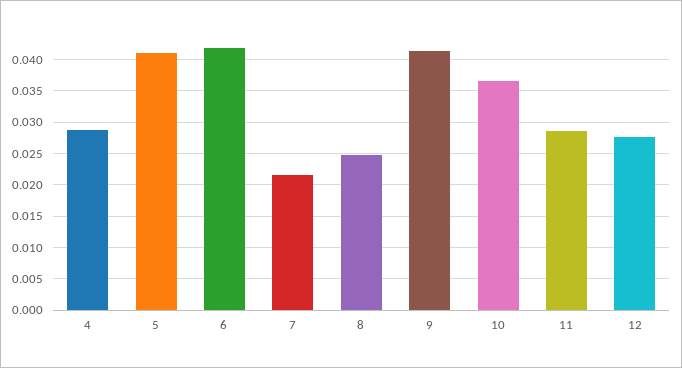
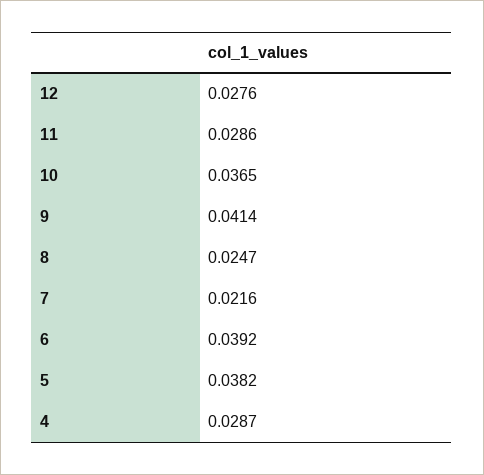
  {
    "4": 0.0287,
-   "5": 0.041,
+   "5": 0.0382,
-   "6": 0.042,
+   "6": 0.0392,
    "7": 0.0216,
    "8": 0.0247,
    "9": 0.0414,
    "10": 0.0365,
    "11": 0.0286,
    "12": 0.0276
  }

